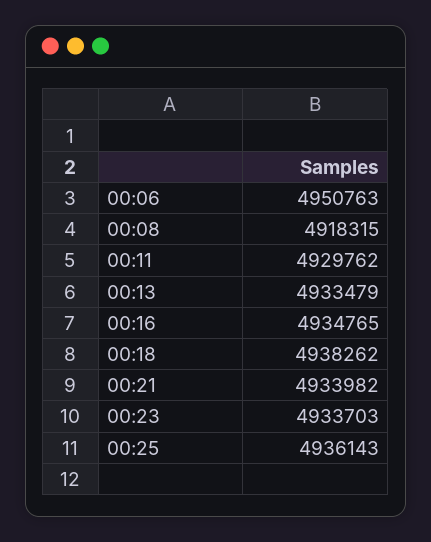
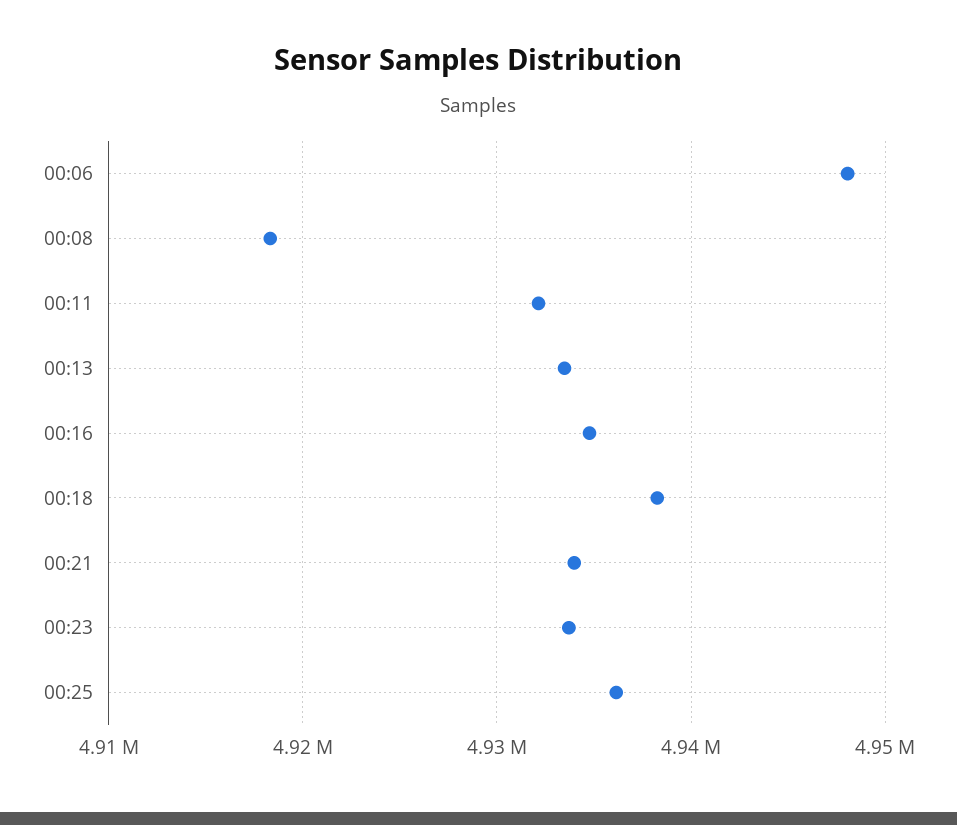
  {
-   "00:06": 4950763,
+   "00:06": 4948000,
    "00:08": 4918315,
-   "00:11": 4929762,
+   "00:11": 4932000,
    "00:13": 4933479,
    "00:16": 4934765,
    "00:18": 4938262,
    "00:21": 4933982,
    "00:23": 4933703,
    "00:25": 4936143
  }

